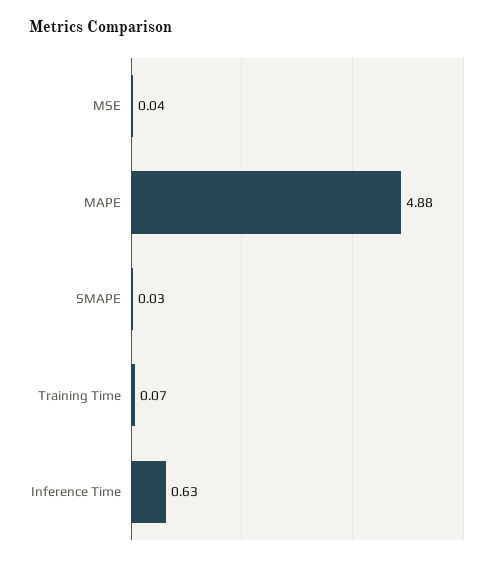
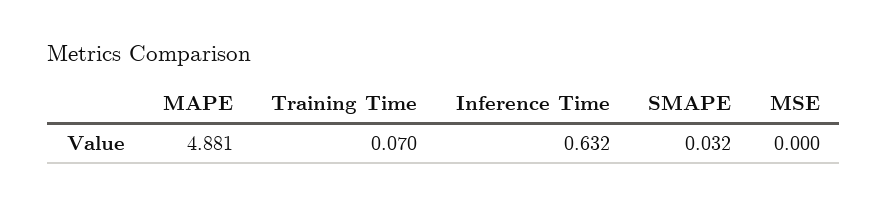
  {
-   "MSE": 0.04,
+   "MSE": 0,
    "MAPE": 4.881,
    "SMAPE": 0.032,
    "Training Time": 0.07,
    "Inference Time": 0.632
  }

